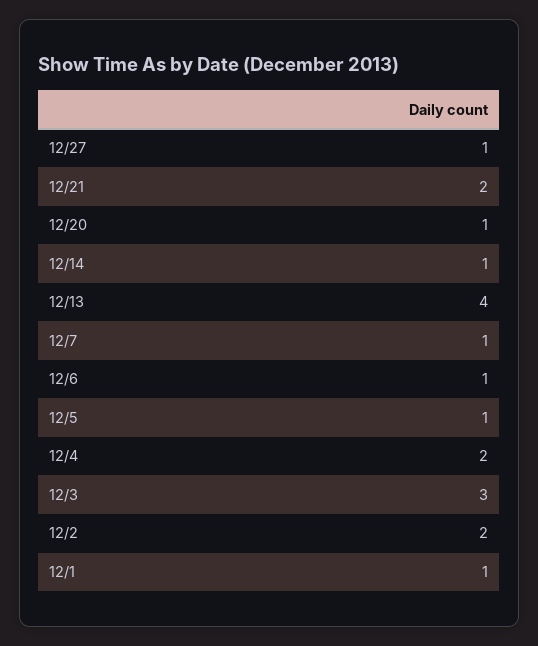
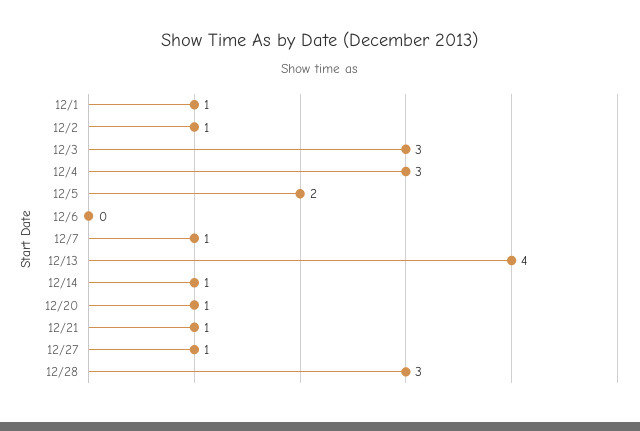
  {
    "12/27": 1,
-   "12/21": 2,
+   "12/21": 1,
    "12/20": 1,
    "12/14": 1,
    "12/13": 4,
    "12/7": 1,
-   "12/6": 1,
+   "12/6": 0,
-   "12/5": 1,
+   "12/5": 2,
-   "12/4": 2,
+   "12/4": 3,
    "12/3": 3,
-   "12/2": 2,
+   "12/2": 1,
-   "12/1": 1
+   "12/1": 1,
+   "12/28": 3
  }

